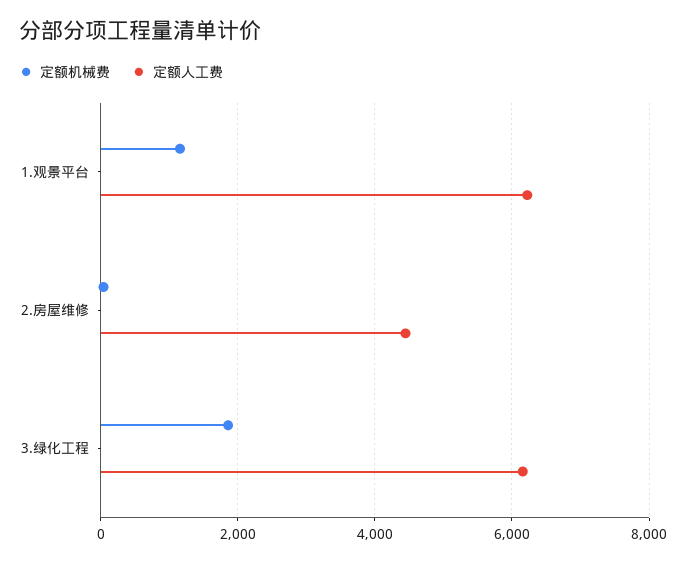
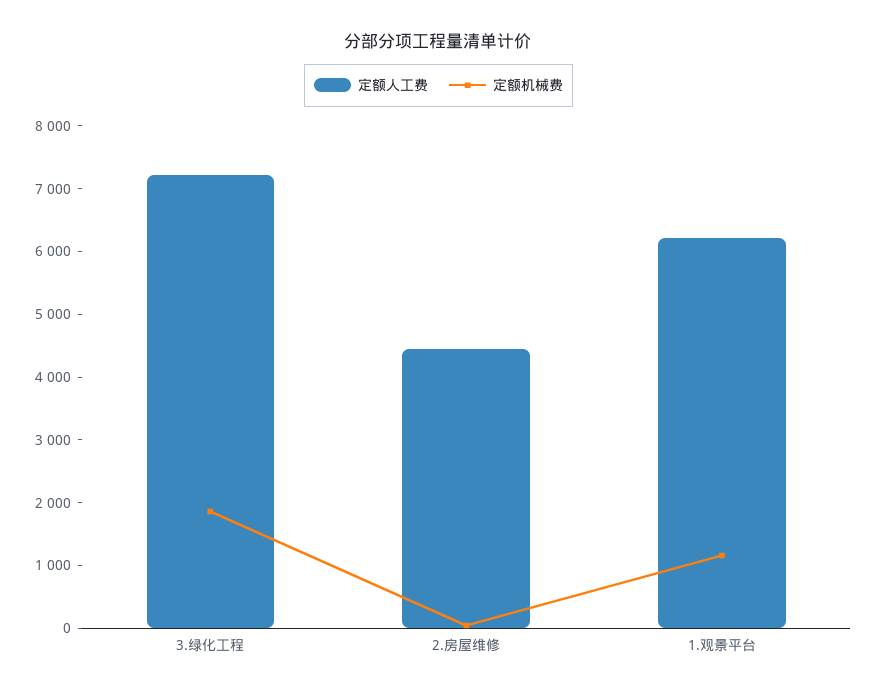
  {
    "定额机械费": {
      "1.观景平台": 1200,
      "2.房屋维修": 0,
      "3.绿化工程": 1800
    },
    "定额人工费": {
      "1.观景平台": 6200,
      "2.房屋维修": 4400,
-     "3.绿化工程": 6200
+     "3.绿化工程": 7200
    }
  }

